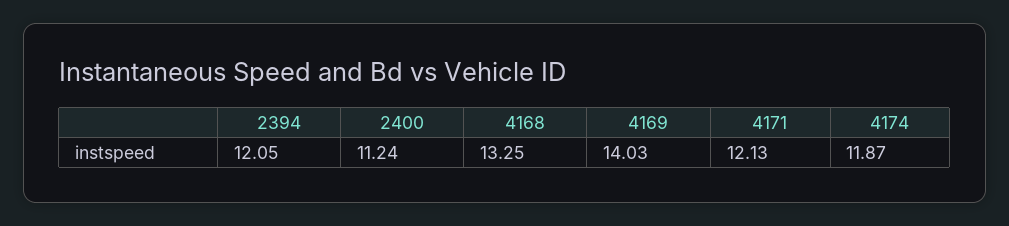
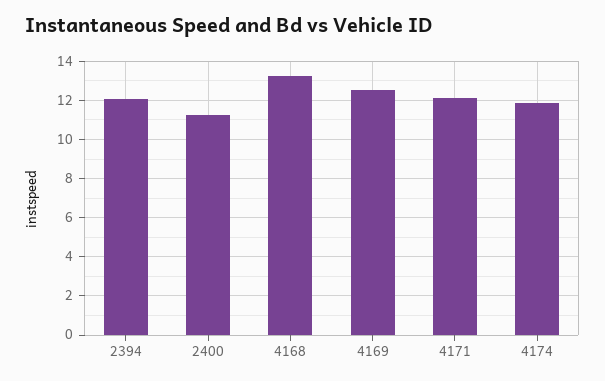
  {
    "2394": 12.05,
    "2400": 11.24,
    "4168": 13.25,
-   "4169": 14.03,
+   "4169": 12.5,
    "4171": 12.13,
    "4174": 11.87
  }

